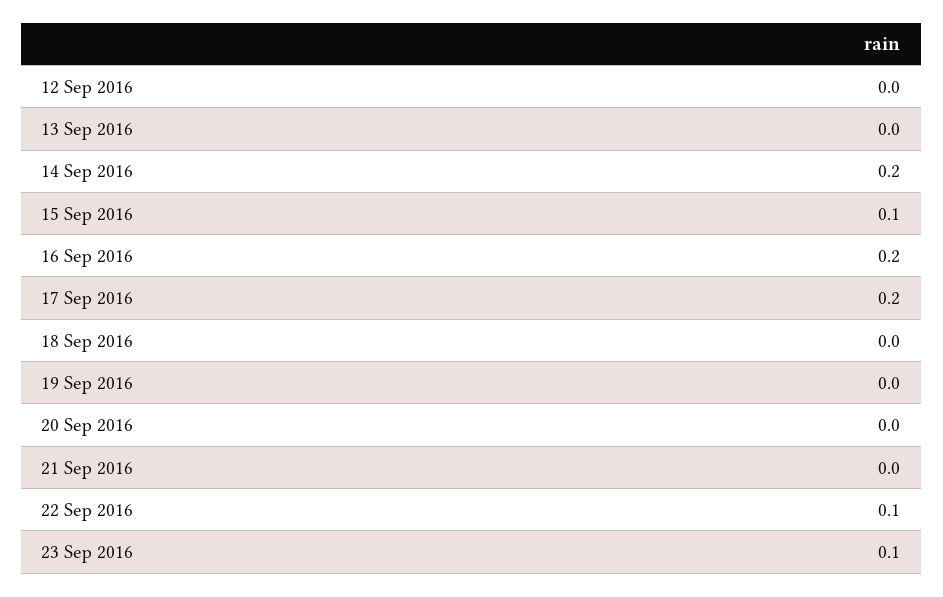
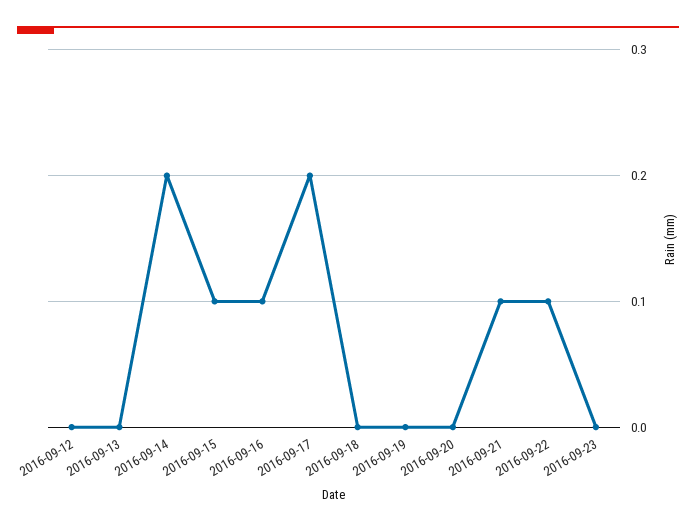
  {
    "12 Sep 2016": 0,
    "13 Sep 2016": 0,
    "14 Sep 2016": 0.2,
    "15 Sep 2016": 0.1,
-   "16 Sep 2016": 0.2,
+   "16 Sep 2016": 0.1,
    "17 Sep 2016": 0.2,
    "18 Sep 2016": 0,
    "19 Sep 2016": 0,
    "20 Sep 2016": 0,
-   "21 Sep 2016": 0,
+   "21 Sep 2016": 0.1,
    "22 Sep 2016": 0.1,
-   "23 Sep 2016": 0.1
+   "23 Sep 2016": 0
  }

